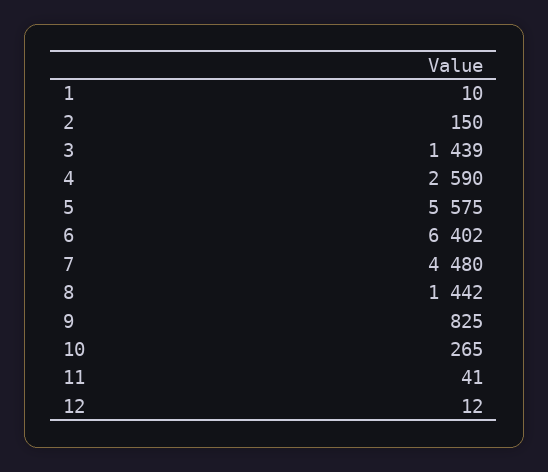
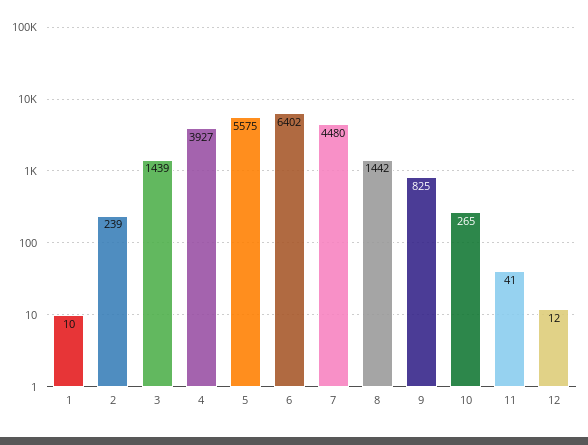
  {
    "1": 10,
-   "2": 150,
+   "2": 239,
    "3": 1439,
-   "4": 2590,
+   "4": 3927,
    "5": 5575,
    "6": 6402,
    "7": 4480,
    "8": 1442,
    "9": 825,
    "10": 265,
    "11": 41,
    "12": 12
  }

